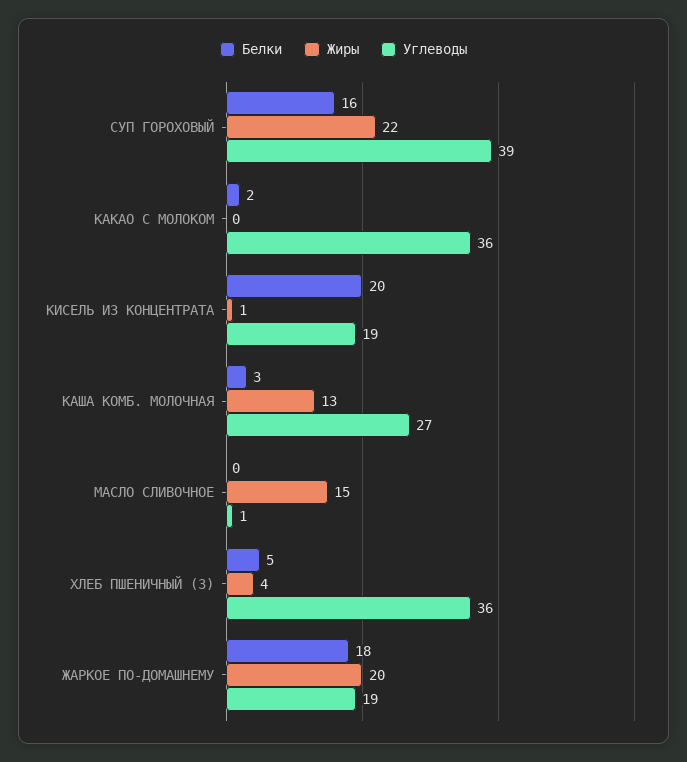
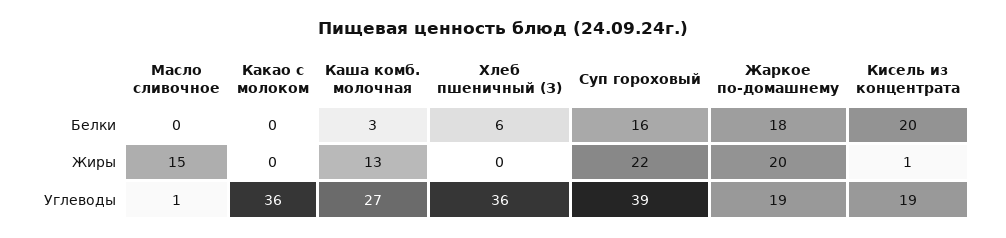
  {
    "Белки": {
      "СУП ГОРОХОВЫЙ": 16,
-     "КАКАО С МОЛОКОМ": 2,
+     "КАКАО С МОЛОКОМ": 0,
      "КИСЕЛЬ ИЗ КОНЦЕНТРАТА": 20,
      "КАША КОМБ. МОЛОЧНАЯ": 3,
      "МАСЛО СЛИВОЧНОЕ": 0,
-     "ХЛЕБ ПШЕНИЧНЫЙ (З)": 5,
+     "ХЛЕБ ПШЕНИЧНЫЙ (З)": 6,
      "ЖАРКОЕ ПО-ДОМАШНЕМУ": 18
    },
    "Жиры": {
      "СУП ГОРОХОВЫЙ": 22,
      "КАКАО С МОЛОКОМ": 0,
      "КИСЕЛЬ ИЗ КОНЦЕНТРАТА": 1,
      "КАША КОМБ. МОЛОЧНАЯ": 13,
      "МАСЛО СЛИВОЧНОЕ": 15,
-     "ХЛЕБ ПШЕНИЧНЫЙ (З)": 4,
+     "ХЛЕБ ПШЕНИЧНЫЙ (З)": 0,
      "ЖАРКОЕ ПО-ДОМАШНЕМУ": 20
    },
    "Углеводы": {
      "СУП ГОРОХОВЫЙ": 39,
      "КАКАО С МОЛОКОМ": 36,
      "КИСЕЛЬ ИЗ КОНЦЕНТРАТА": 19,
      "КАША КОМБ. МОЛОЧНАЯ": 27,
      "МАСЛО СЛИВОЧНОЕ": 1,
      "ХЛЕБ ПШЕНИЧНЫЙ (З)": 36,
      "ЖАРКОЕ ПО-ДОМАШНЕМУ": 19
    }
  }

